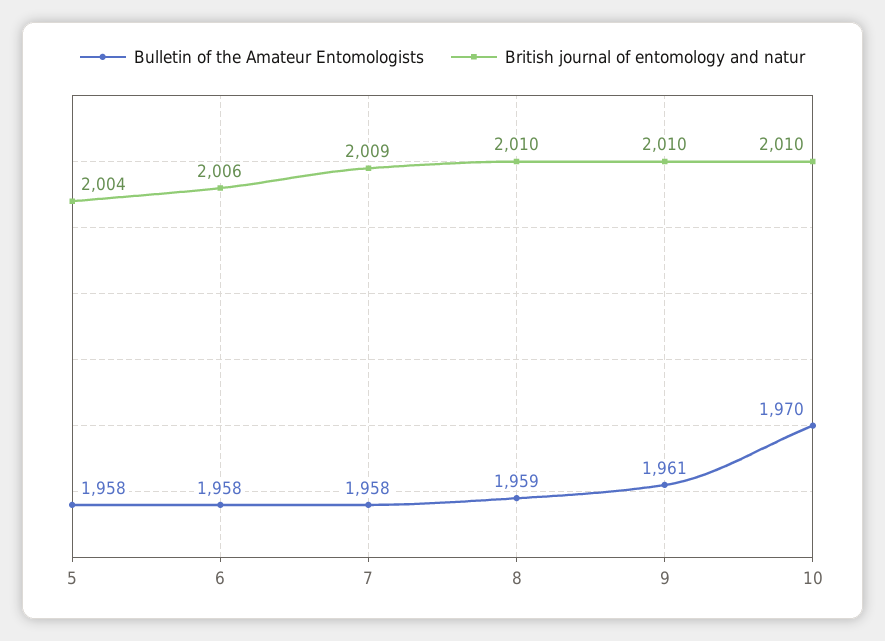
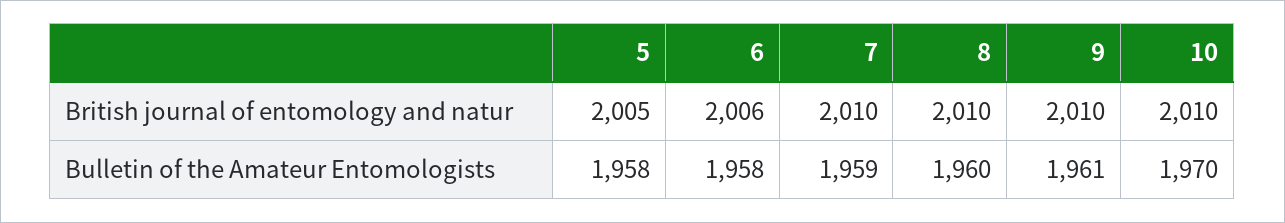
  {
    "Bulletin of the Amateur Entomologists": {
      "5": 1958,
      "6": 1958,
-     "7": 1958,
+     "7": 1959,
-     "8": 1959,
+     "8": 1960,
      "9": 1961,
      "10": 1970
    },
    "British journal of entomology and natur": {
-     "5": 2004,
+     "5": 2005,
      "6": 2006,
-     "7": 2009,
+     "7": 2010,
      "8": 2010,
      "9": 2010,
      "10": 2010
    }
  }

